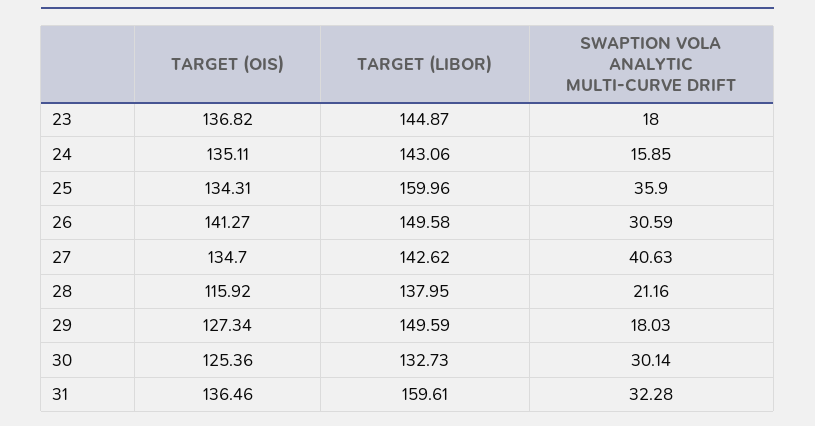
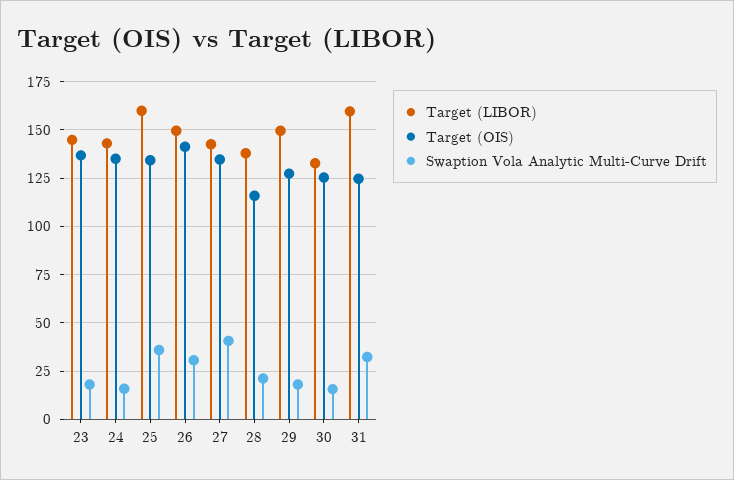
  {
    "TARGET (OIS)": {
      "23": 136.82,
      "24": 135.11,
      "25": 134.31,
      "26": 141.27,
      "27": 134.7,
      "28": 115.92,
      "29": 127.34,
      "30": 125.36,
-     "31": 136.46
+     "31": 125
    },
    "TARGET (LIBOR)": {
      "23": 144.87,
      "24": 143.06,
      "25": 159.96,
      "26": 149.58,
      "27": 142.62,
      "28": 137.95,
      "29": 149.59,
      "30": 132.73,
      "31": 159.61
    },
    "SWAPTION VOLA ANALYTIC MULTI-CURVE DRIFT": {
      "23": 18,
      "24": 15.85,
      "25": 35.9,
      "26": 30.59,
      "27": 40.63,
      "28": 21.16,
      "29": 18.03,
-     "30": 30.14,
+     "30": 15,
      "31": 32.28
    }
  }

